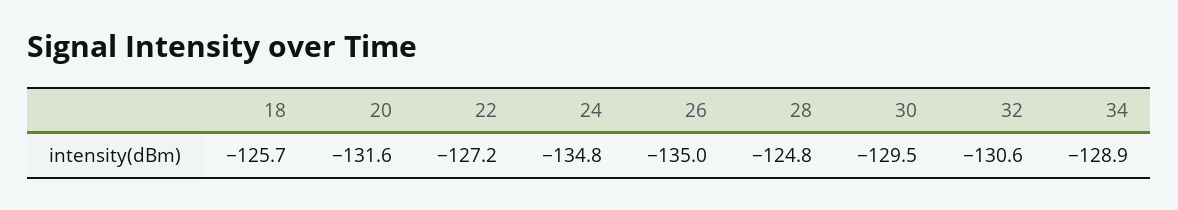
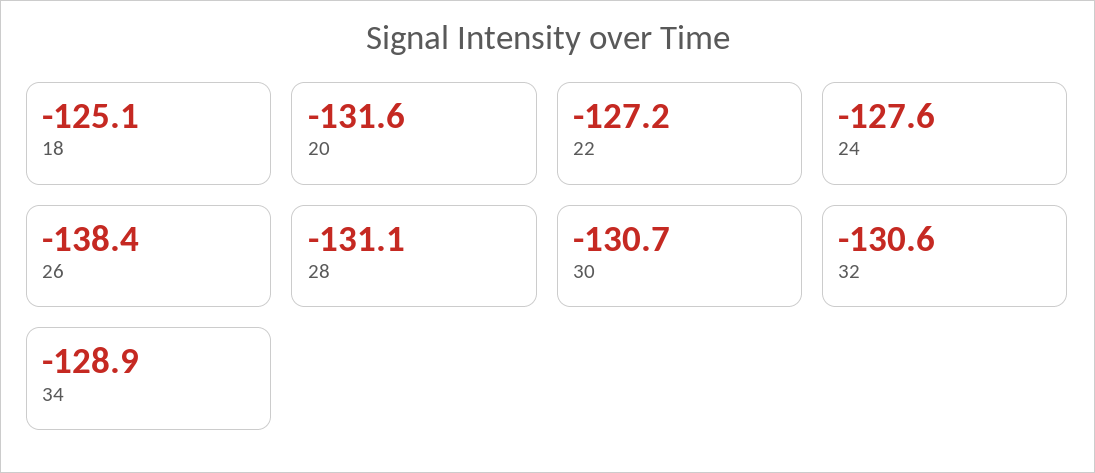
  {
-   "18": -125.7,
+   "18": -125.1,
    "20": -131.6,
    "22": -127.2,
-   "24": -134.8,
+   "24": -127.6,
-   "26": -135,
+   "26": -138.4,
-   "28": -124.8,
+   "28": -131.1,
-   "30": -129.5,
+   "30": -130.7,
    "32": -130.6,
    "34": -128.9
  }

